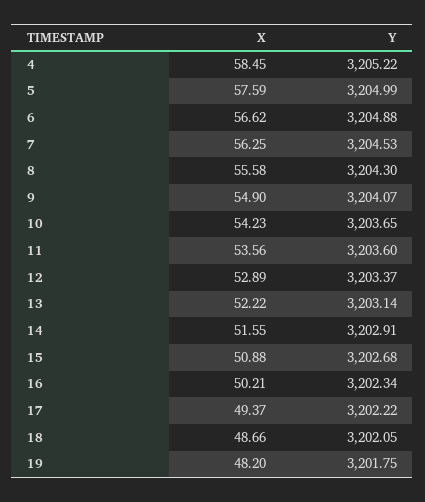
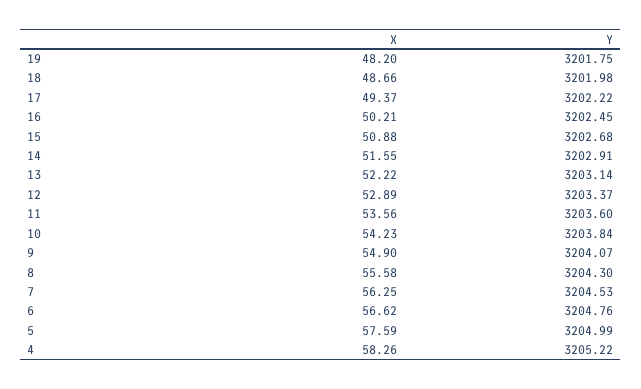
  {
    "X": {
-     "4": 58.45,
+     "4": 58.26,
      "5": 57.59,
      "6": 56.62,
      "7": 56.25,
      "8": 55.58,
      "9": 54.9,
      "10": 54.23,
      "11": 53.56,
      "12": 52.89,
      "13": 52.22,
      "14": 51.55,
      "15": 50.88,
      "16": 50.21,
      "17": 49.37,
      "18": 48.66,
      "19": 48.2
    },
    "Y": {
      "4": 3205.22,
      "5": 3204.99,
-     "6": 3204.88,
+     "6": 3204.76,
      "7": 3204.53,
      "8": 3204.3,
      "9": 3204.07,
-     "10": 3203.65,
+     "10": 3203.84,
      "11": 3203.6,
      "12": 3203.37,
      "13": 3203.14,
      "14": 3202.91,
      "15": 3202.68,
-     "16": 3202.34,
+     "16": 3202.45,
      "17": 3202.22,
-     "18": 3202.05,
+     "18": 3201.98,
      "19": 3201.75
    }
  }

